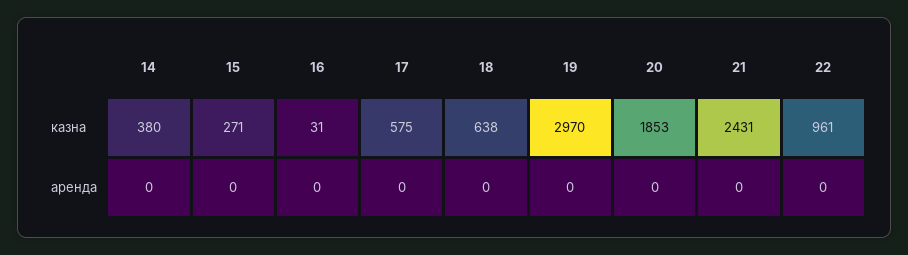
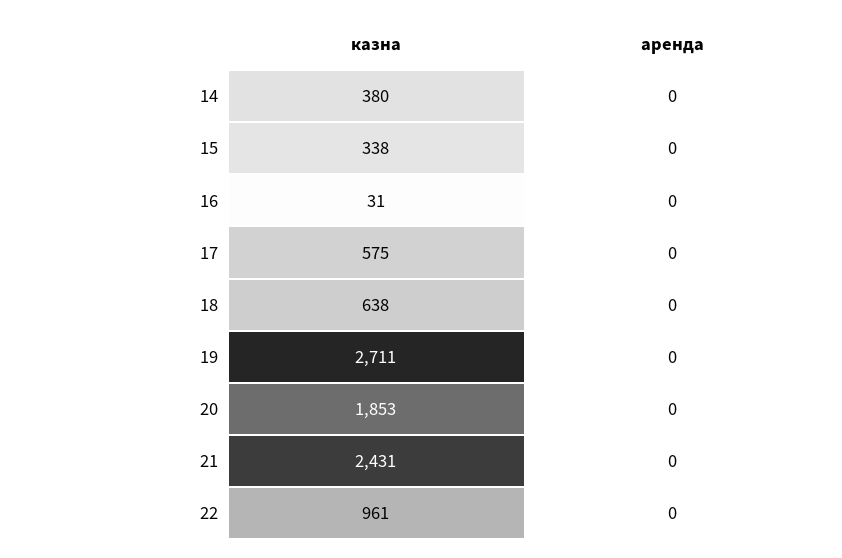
  {
    "14": {
      "казна": 380,
      "аренда": 0
    },
    "15": {
-     "казна": 271,
+     "казна": 338,
      "аренда": 0
    },
    "16": {
      "казна": 31,
      "аренда": 0
    },
    "17": {
      "казна": 575,
      "аренда": 0
    },
    "18": {
      "казна": 638,
      "аренда": 0
    },
    "19": {
-     "казна": 2970,
+     "казна": 2711,
      "аренда": 0
    },
    "20": {
      "казна": 1853,
      "аренда": 0
    },
    "21": {
      "казна": 2431,
      "аренда": 0
    },
    "22": {
      "казна": 961,
      "аренда": 0
    }
  }

